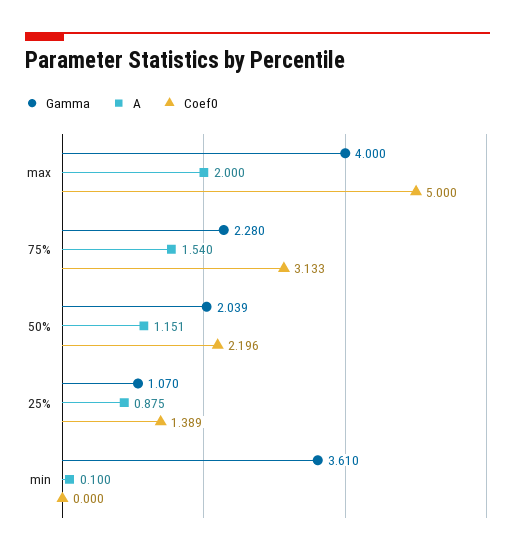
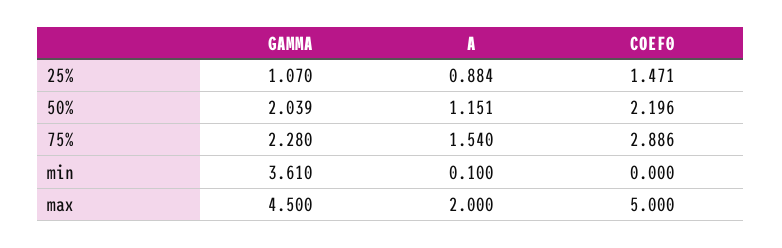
  {
    "Gamma": {
-     "max": 4,
+     "max": 4.5,
      "75%": 2.28,
      "50%": 2.039,
      "25%": 1.07,
      "min": 3.61
    },
    "A": {
      "max": 2,
      "75%": 1.54,
      "50%": 1.151,
-     "25%": 0.875,
+     "25%": 0.884,
      "min": 0.1
    },
    "Coef0": {
      "max": 5,
-     "75%": 3.133,
+     "75%": 2.886,
      "50%": 2.196,
-     "25%": 1.389,
+     "25%": 1.471,
      "min": 0
    }
  }

